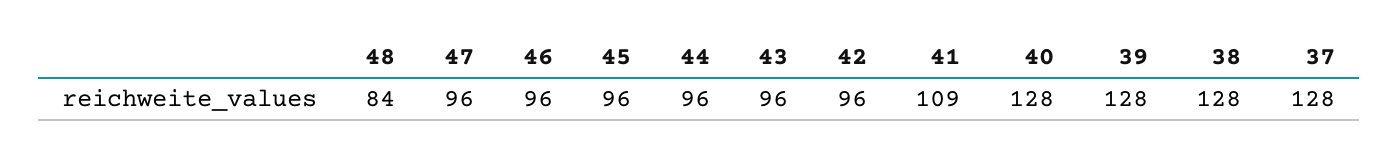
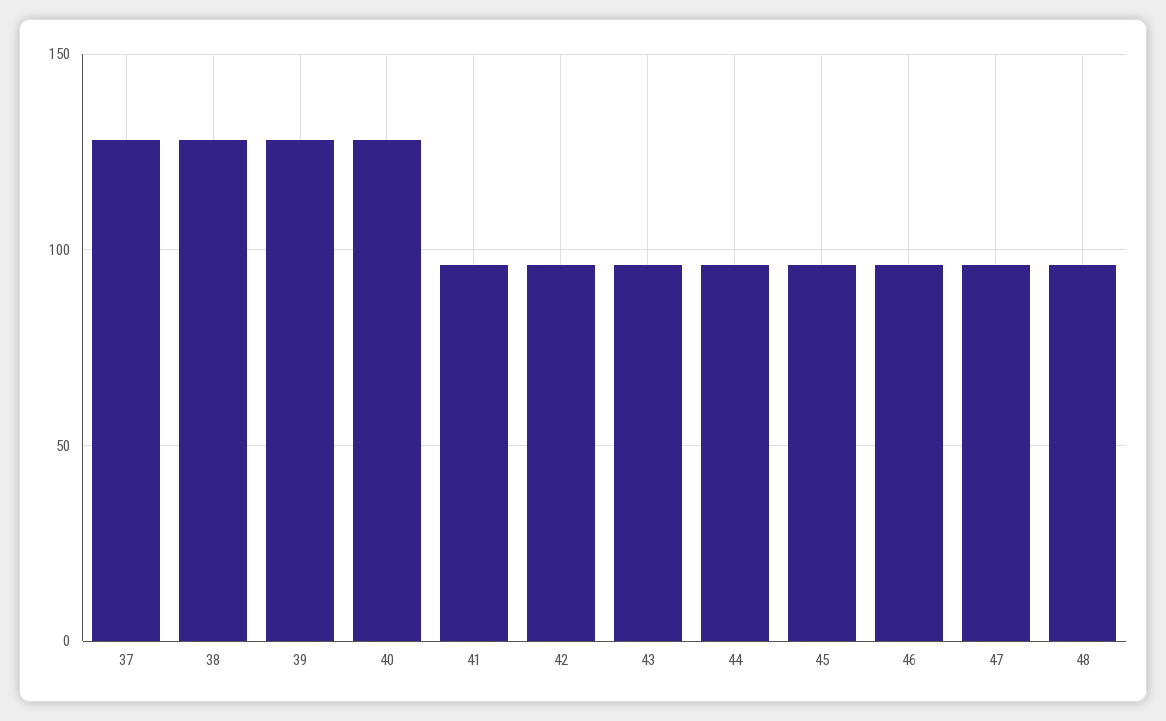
  {
-   "48": 84,
+   "48": 95,
    "47": 96,
    "46": 96,
    "45": 96,
    "44": 96,
    "43": 96,
    "42": 96,
-   "41": 109,
+   "41": 95,
    "40": 128,
    "39": 128,
    "38": 128,
    "37": 128
  }

